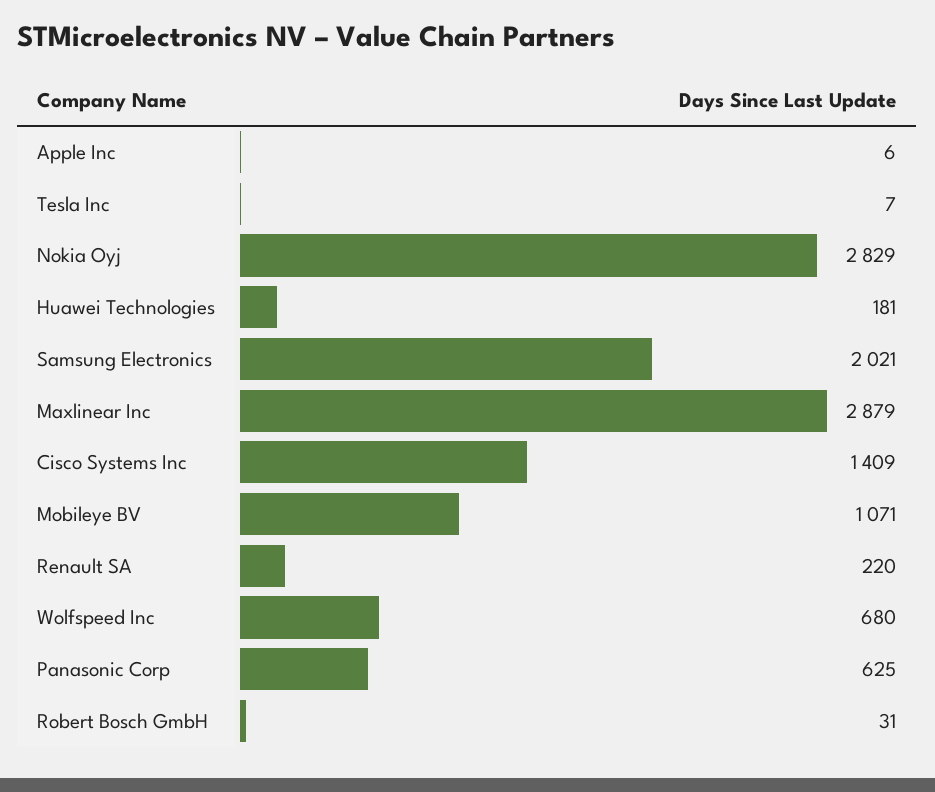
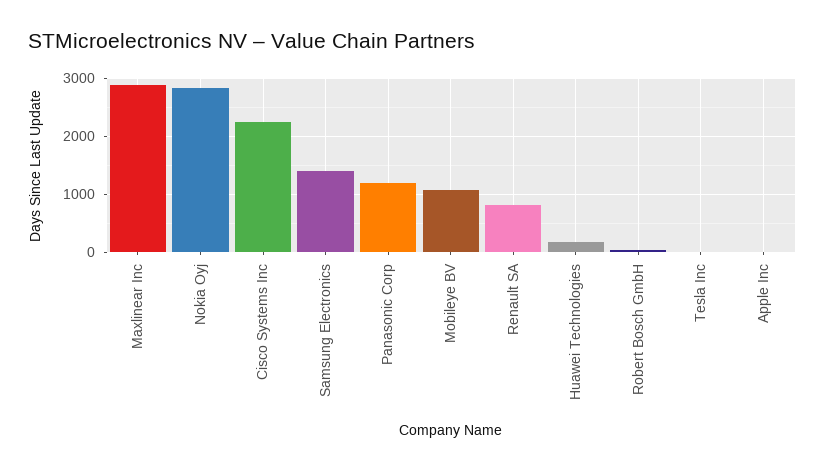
  {
    "Apple Inc": 6,
    "Tesla Inc": 7,
    "Nokia Oyj": 2829,
    "Huawei Technologies": 181,
-   "Samsung Electronics": 2021,
+   "Samsung Electronics": 1400,
    "Maxlinear Inc": 2879,
-   "Cisco Systems Inc": 1409,
+   "Cisco Systems Inc": 2200,
    "Mobileye BV": 1071,
-   "Renault SA": 220,
+   "Renault SA": 800,
-   "Wolfspeed Inc": 680,
-   "Panasonic Corp": 625,
+   "Panasonic Corp": 1200,
    "Robert Bosch GmbH": 31
  }

